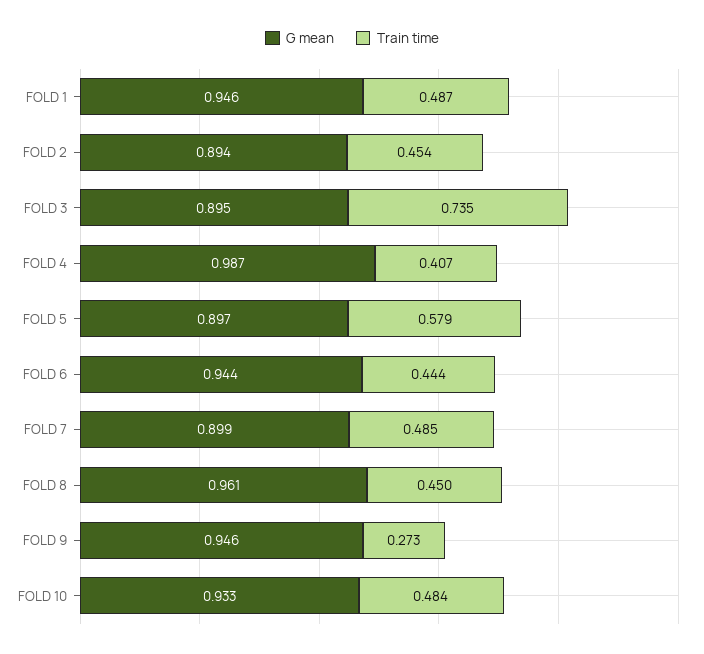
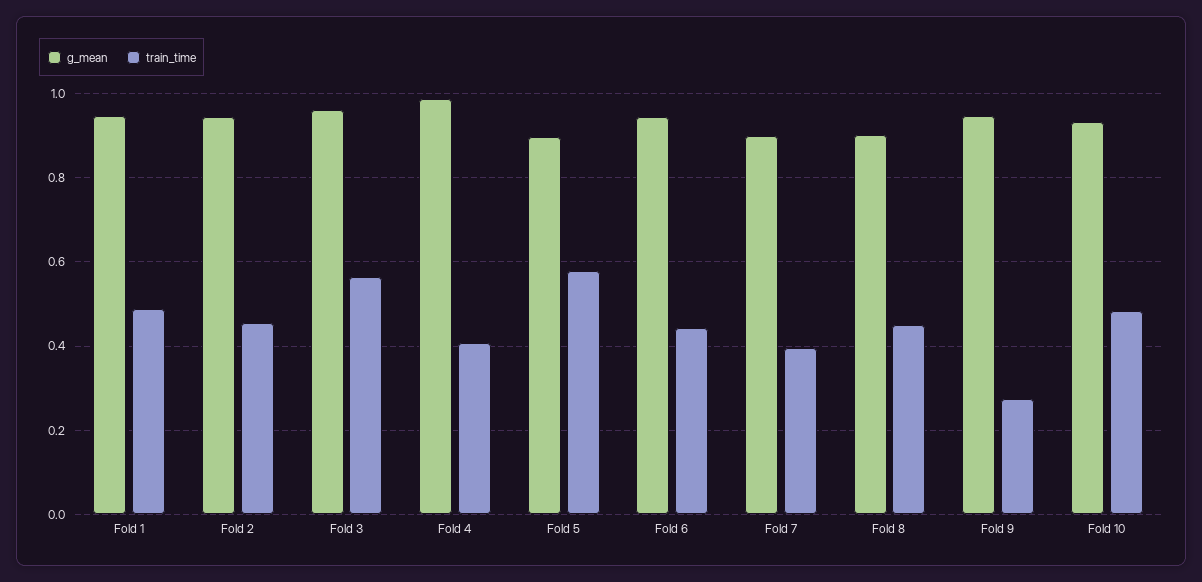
  {
    "G mean": {
      "FOLD 1": 0.946,
-     "FOLD 2": 0.894,
+     "FOLD 2": 0.94,
-     "FOLD 3": 0.895,
+     "FOLD 3": 0.96,
      "FOLD 4": 0.987,
      "FOLD 5": 0.897,
      "FOLD 6": 0.944,
      "FOLD 7": 0.899,
-     "FOLD 8": 0.961,
+     "FOLD 8": 0.9,
      "FOLD 9": 0.946,
      "FOLD 10": 0.933
    },
    "Train time": {
      "FOLD 1": 0.487,
      "FOLD 2": 0.454,
-     "FOLD 3": 0.735,
+     "FOLD 3": 0.56,
      "FOLD 4": 0.407,
      "FOLD 5": 0.579,
      "FOLD 6": 0.444,
-     "FOLD 7": 0.485,
+     "FOLD 7": 0.4,
      "FOLD 8": 0.45,
      "FOLD 9": 0.273,
      "FOLD 10": 0.484
    }
  }

